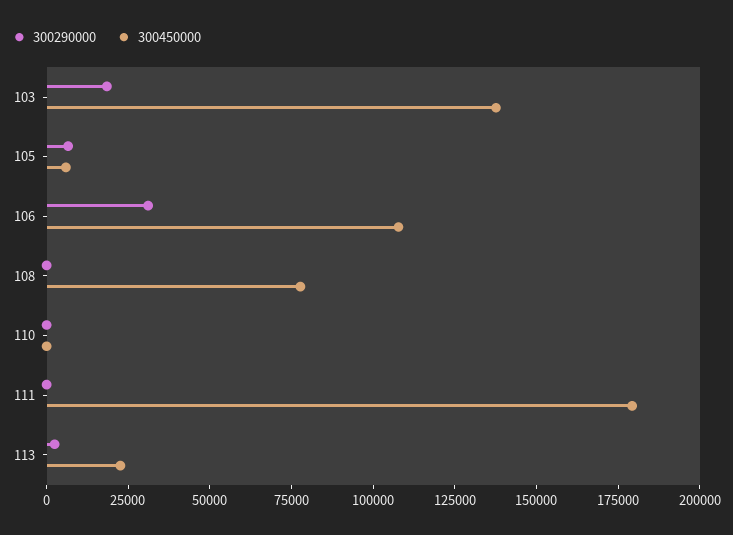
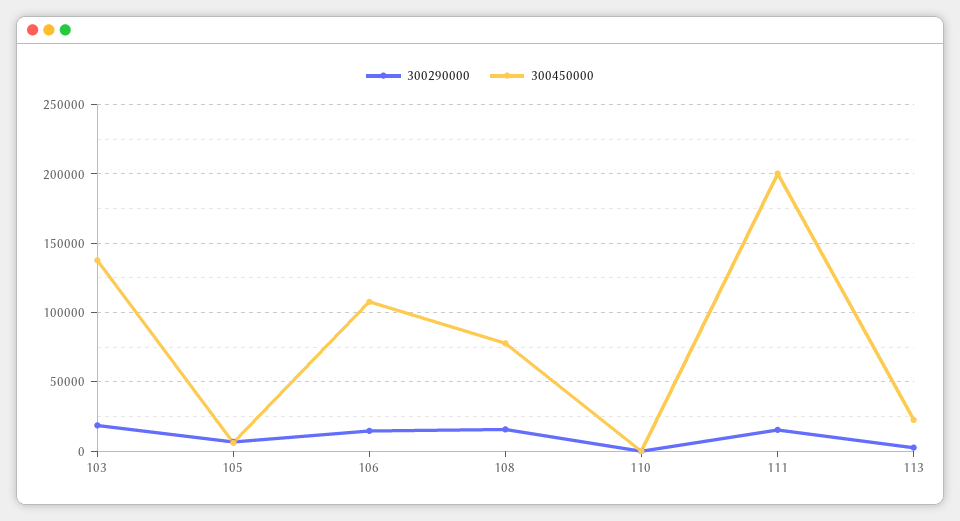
  {
    "300290000": {
      "103": 20000,
      "105": 5000,
-     "106": 30000,
+     "106": 15000,
-     "108": 0,
+     "108": 15000,
      "110": 0,
-     "111": 0,
+     "111": 15000,
      "113": 0
    },
    "300450000": {
      "103": 140000,
      "105": 5000,
      "106": 110000,
      "108": 80000,
      "110": 0,
-     "111": 180000,
+     "111": 200000,
      "113": 25000
    }
  }

